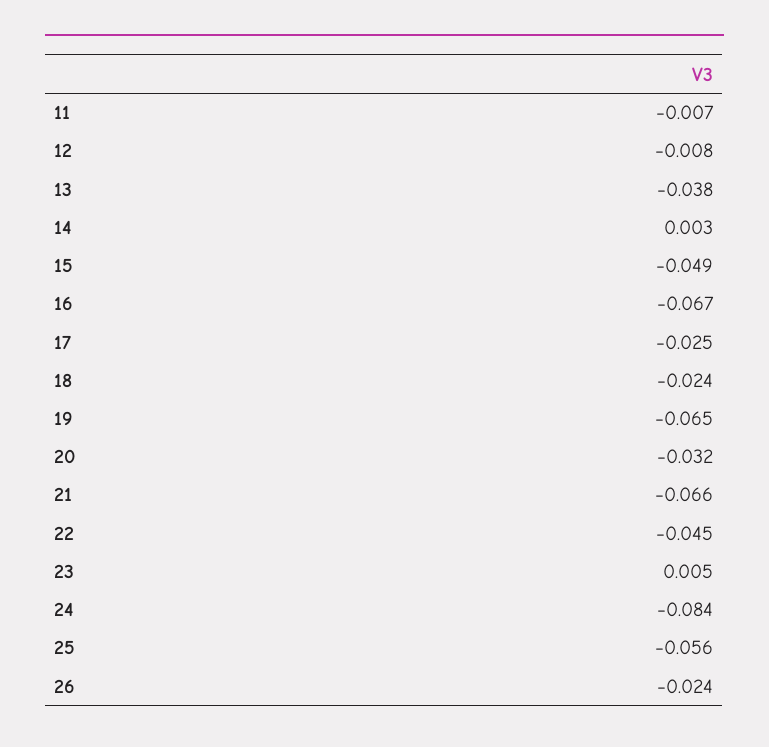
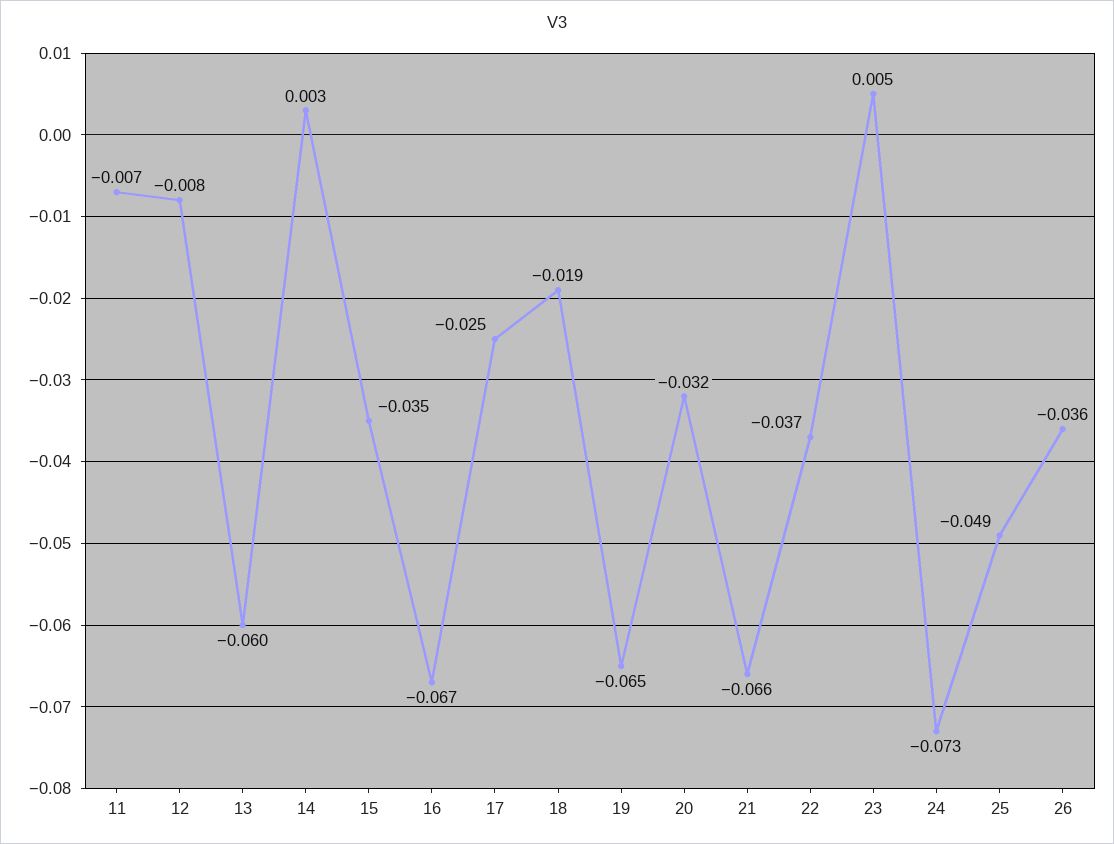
  {
    "11": -0.007,
    "12": -0.008,
-   "13": -0.038,
+   "13": -0.06,
    "14": 0.003,
-   "15": -0.049,
+   "15": -0.035,
    "16": -0.067,
    "17": -0.025,
-   "18": -0.024,
+   "18": -0.019,
    "19": -0.065,
    "20": -0.032,
    "21": -0.066,
-   "22": -0.045,
+   "22": -0.037,
    "23": 0.005,
-   "24": -0.084,
+   "24": -0.073,
-   "25": -0.056,
+   "25": -0.049,
-   "26": -0.024
+   "26": -0.036
  }

